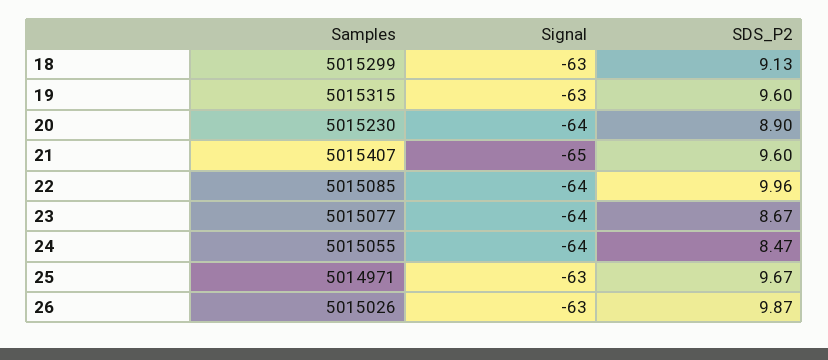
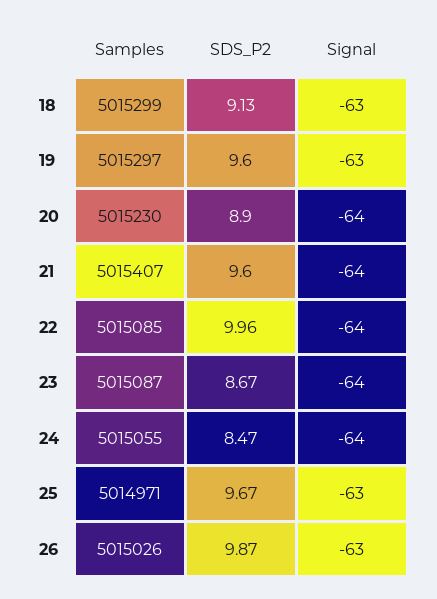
  {
    "Samples": {
      "18": 5015299,
-     "19": 5015315,
+     "19": 5015297,
      "20": 5015230,
      "21": 5015407,
      "22": 5015085,
-     "23": 5015077,
+     "23": 5015087,
      "24": 5015055,
      "25": 5014971,
      "26": 5015026
    },
    "Signal": {
      "18": -63,
      "19": -63,
      "20": -64,
-     "21": -65,
+     "21": -64,
      "22": -64,
      "23": -64,
      "24": -64,
      "25": -63,
      "26": -63
    },
    "SDS_P2": {
      "18": 9.13,
      "19": 9.6,
      "20": 8.9,
      "21": 9.6,
      "22": 9.96,
      "23": 8.67,
      "24": 8.47,
      "25": 9.67,
      "26": 9.87
    }
  }

